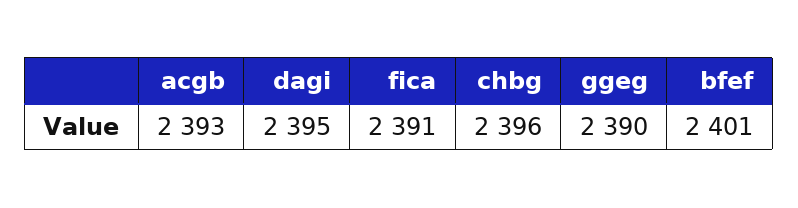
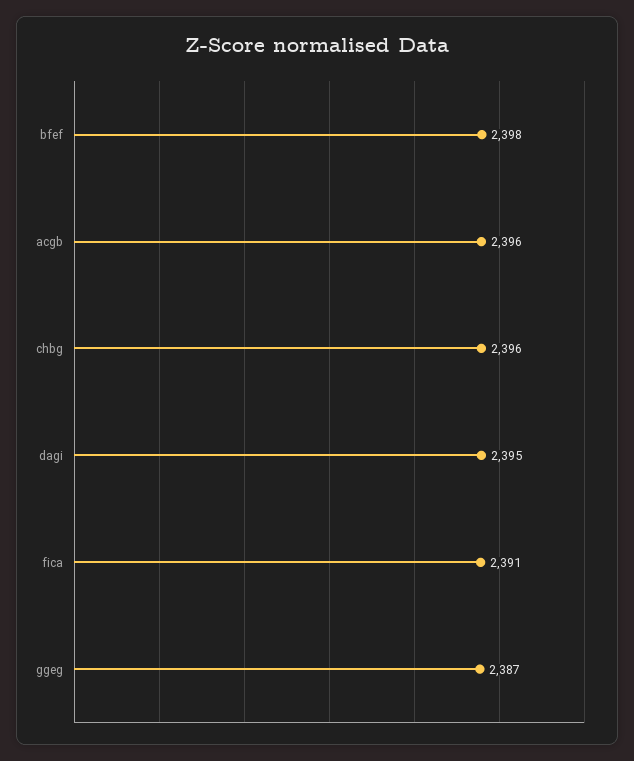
  {
-   "acgb": 2393,
+   "acgb": 2396,
    "dagi": 2395,
    "fica": 2391,
    "chbg": 2396,
-   "ggeg": 2390,
+   "ggeg": 2387,
-   "bfef": 2401
+   "bfef": 2398
  }

